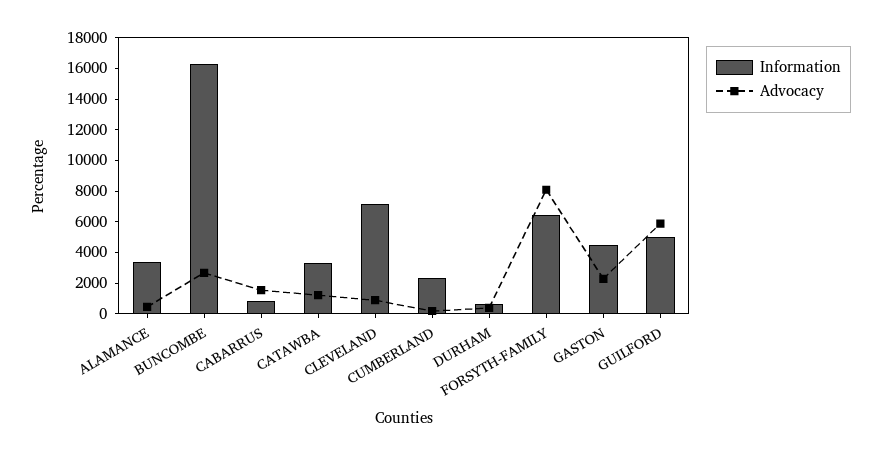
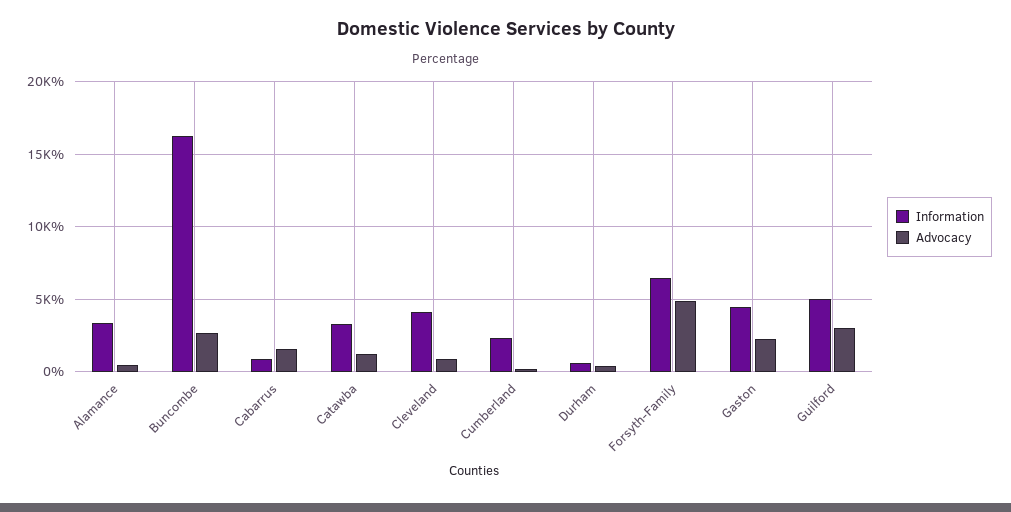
  {
    "Information": {
      "ALAMANCE": 3500,
      "BUNCOMBE": 16500,
      "CABARRUS": 1000,
      "CATAWBA": 3500,
-     "CLEVELAND": 7000,
+     "CLEVELAND": 4000,
      "CUMBERLAND": 2500,
      "DURHAM": 500,
      "FORSYTH-FAMILY": 6500,
      "GASTON": 4500,
      "GUILFORD": 5000
    },
    "Advocacy": {
      "ALAMANCE": 500,
      "BUNCOMBE": 2500,
      "CABARRUS": 1500,
      "CATAWBA": 1000,
      "CLEVELAND": 1000,
      "CUMBERLAND": 0,
      "DURHAM": 500,
-     "FORSYTH-FAMILY": 8000,
+     "FORSYTH-FAMILY": 5000,
      "GASTON": 2500,
-     "GUILFORD": 6000
+     "GUILFORD": 3000
    }
  }

